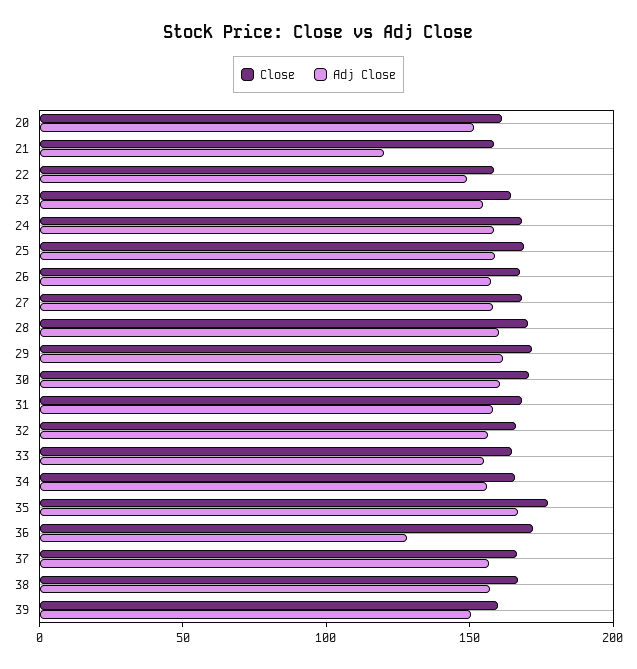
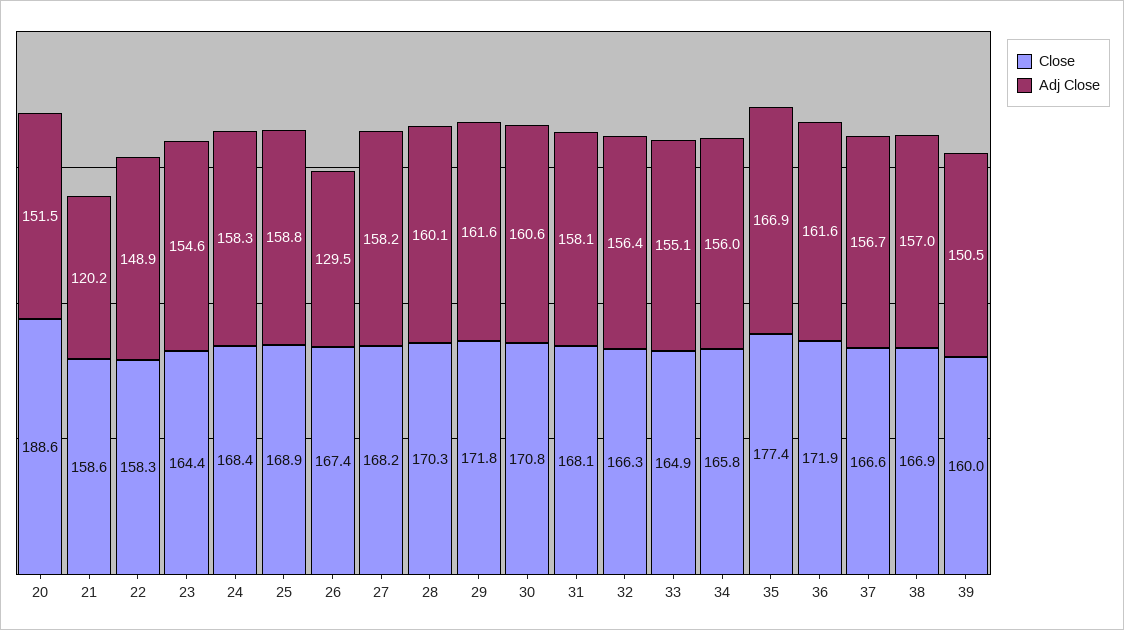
  {
    "Close": {
-     "20": 160,
+     "20": 188.6,
      "21": 158.6,
      "22": 158.3,
      "23": 164.4,
      "24": 168.4,
      "25": 168.9,
      "26": 167.4,
      "27": 168.2,
      "28": 170.3,
      "29": 171.8,
      "30": 170.8,
      "31": 168.1,
      "32": 166.3,
      "33": 164.9,
      "34": 165.8,
      "35": 177.4,
      "36": 171.9,
      "37": 166.6,
      "38": 166.9,
      "39": 160
    },
    "Adj Close": {
      "20": 151.5,
      "21": 120.2,
      "22": 148.9,
      "23": 154.6,
      "24": 158.3,
      "25": 158.8,
-     "26": 160,
+     "26": 129.5,
      "27": 158.2,
      "28": 160.1,
      "29": 161.6,
      "30": 160.6,
      "31": 158.1,
      "32": 156.4,
      "33": 155.1,
      "34": 156,
      "35": 166.9,
-     "36": 130,
+     "36": 161.6,
      "37": 156.7,
      "38": 157,
      "39": 150.5
    }
  }

